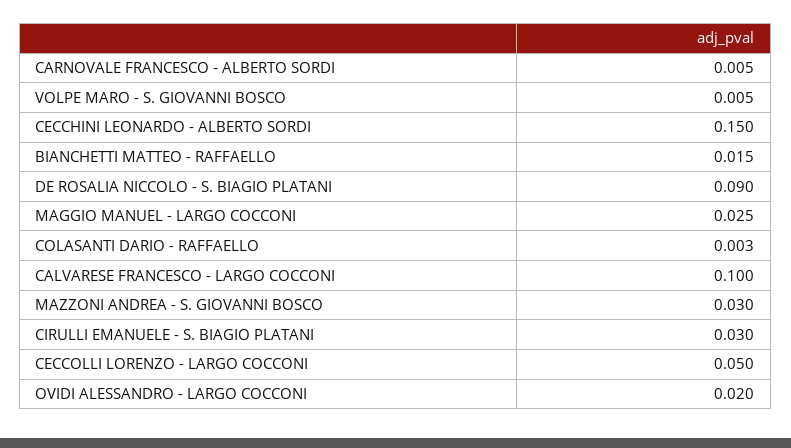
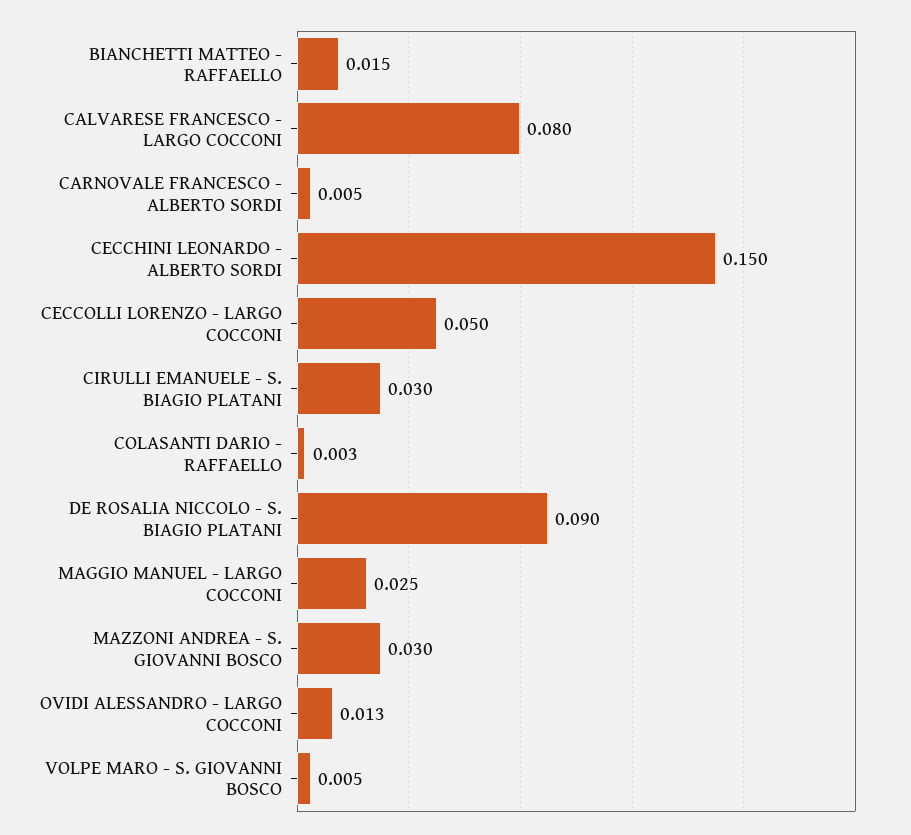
  {
    "CARNOVALE FRANCESCO - ALBERTO SORDI": 0.005,
    "VOLPE MARO - S. GIOVANNI BOSCO": 0.005,
    "CECCHINI LEONARDO - ALBERTO SORDI": 0.15,
    "BIANCHETTI MATTEO - RAFFAELLO": 0.015,
    "DE ROSALIA NICCOLO - S. BIAGIO PLATANI": 0.09,
    "MAGGIO MANUEL - LARGO COCCONI": 0.025,
    "COLASANTI DARIO - RAFFAELLO": 0.003,
-   "CALVARESE FRANCESCO - LARGO COCCONI": 0.1,
+   "CALVARESE FRANCESCO - LARGO COCCONI": 0.08,
    "MAZZONI ANDREA - S. GIOVANNI BOSCO": 0.03,
    "CIRULLI EMANUELE - S. BIAGIO PLATANI": 0.03,
    "CECCOLLI LORENZO - LARGO COCCONI": 0.05,
-   "OVIDI ALESSANDRO - LARGO COCCONI": 0.02
+   "OVIDI ALESSANDRO - LARGO COCCONI": 0.013
  }

